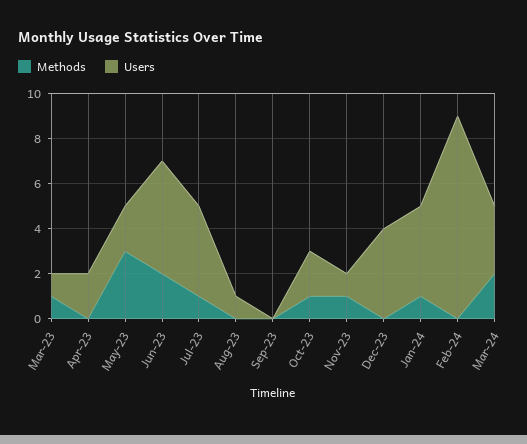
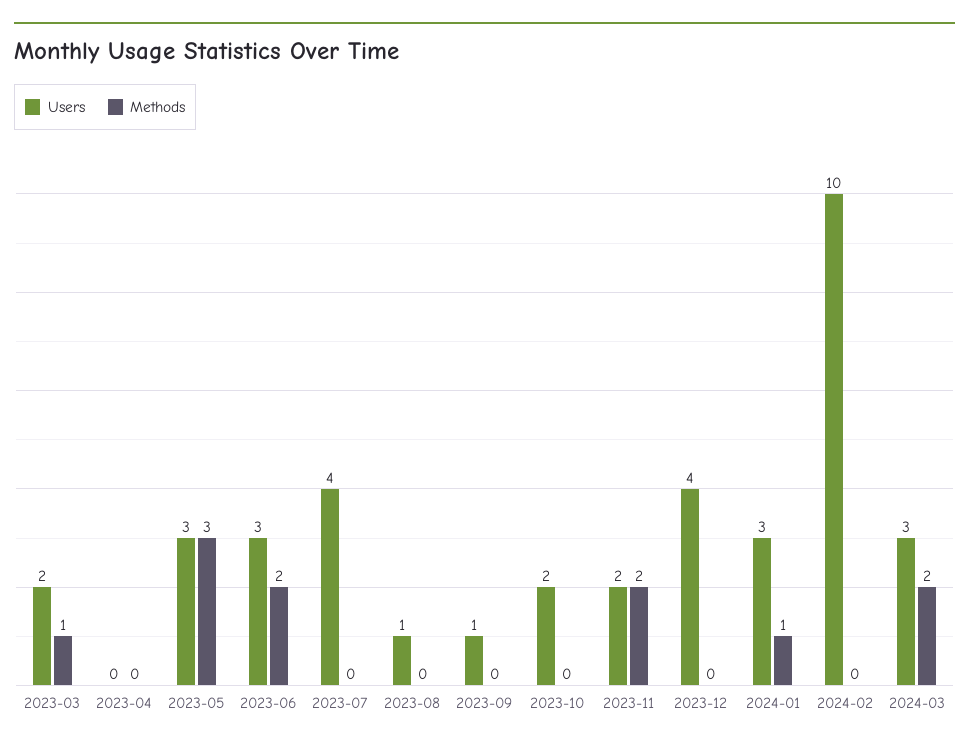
  {
    "Methods": {
      "Mar-23": 1,
      "Apr-23": 0,
      "May-23": 3,
      "Jun-23": 2,
-     "Jul-23": 1,
+     "Jul-23": 0,
      "Aug-23": 0,
      "Sep-23": 0,
-     "Oct-23": 1,
+     "Oct-23": 0,
-     "Nov-23": 1,
+     "Nov-23": 2,
      "Dec-23": 0,
      "Jan-24": 1,
      "Feb-24": 0,
      "Mar-24": 2
    },
    "Users": {
-     "Mar-23": 1,
+     "Mar-23": 2,
-     "Apr-23": 2,
+     "Apr-23": 0,
-     "May-23": 2,
+     "May-23": 3,
-     "Jun-23": 5,
+     "Jun-23": 3,
      "Jul-23": 4,
      "Aug-23": 1,
-     "Sep-23": 0,
+     "Sep-23": 1,
      "Oct-23": 2,
-     "Nov-23": 1,
+     "Nov-23": 2,
      "Dec-23": 4,
-     "Jan-24": 4,
+     "Jan-24": 3,
-     "Feb-24": 9,
+     "Feb-24": 10,
      "Mar-24": 3
    }
  }

